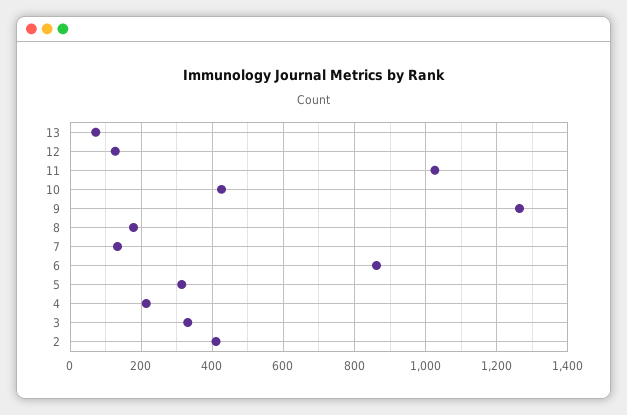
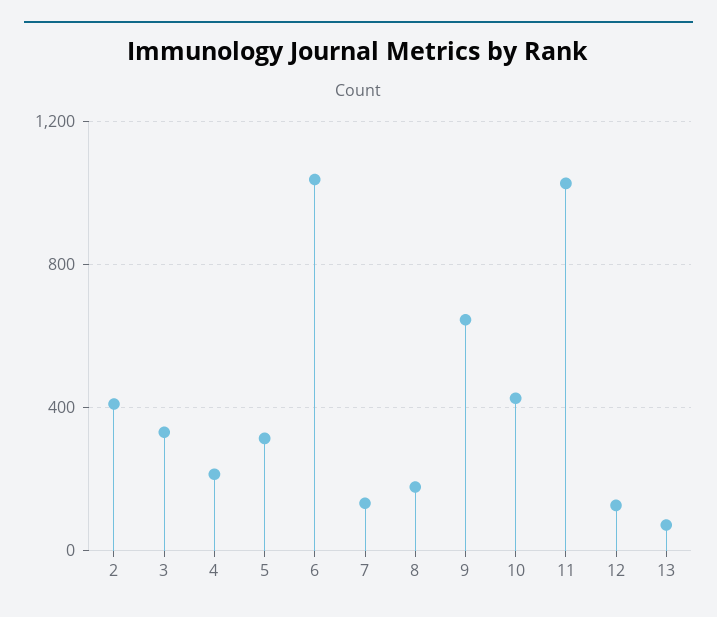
  {
    "13": 80,
    "12": 120,
    "11": 1020,
    "10": 420,
-   "9": 1260,
+   "9": 650,
    "8": 180,
    "7": 140,
-   "6": 860,
+   "6": 1050,
    "5": 320,
    "4": 220,
    "3": 340,
    "2": 420
  }

